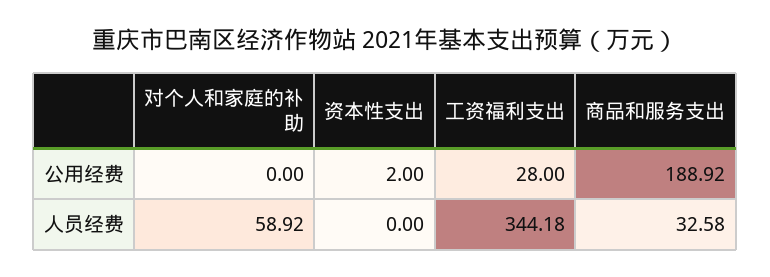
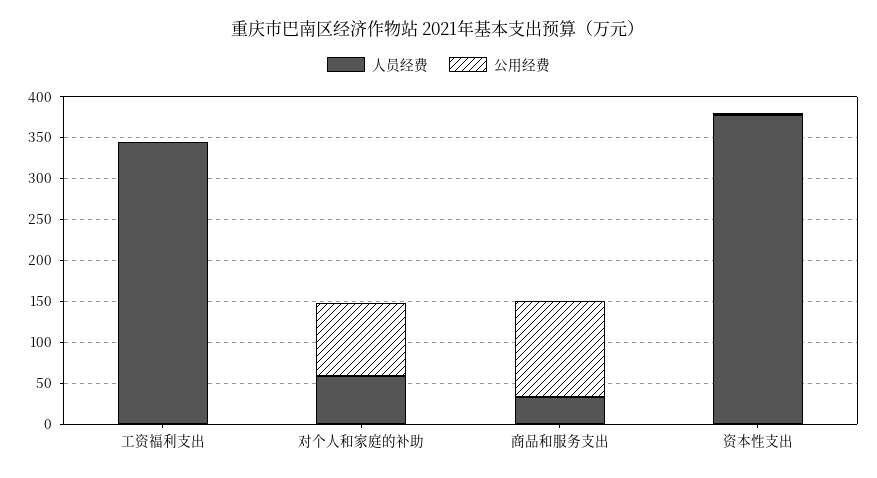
  {
    "公用经费": {
-     "对个人和家庭的补助": 0,
+     "对个人和家庭的补助": 90,
      "资本性支出": 2,
-     "工资福利支出": 28,
+     "工资福利支出": 0,
-     "商品和服务支出": 188.92
+     "商品和服务支出": 120
    },
    "人员经费": {
      "对个人和家庭的补助": 58.92,
-     "资本性支出": 0,
+     "资本性支出": 380,
      "工资福利支出": 344.18,
      "商品和服务支出": 32.58
    }
  }

